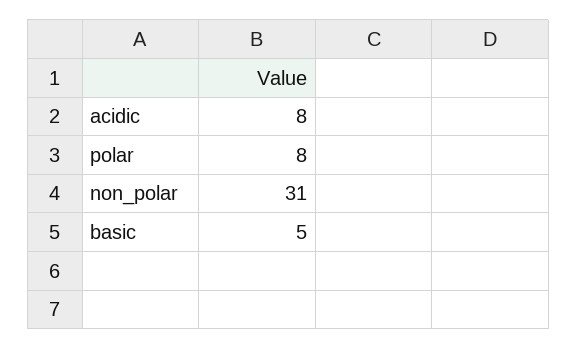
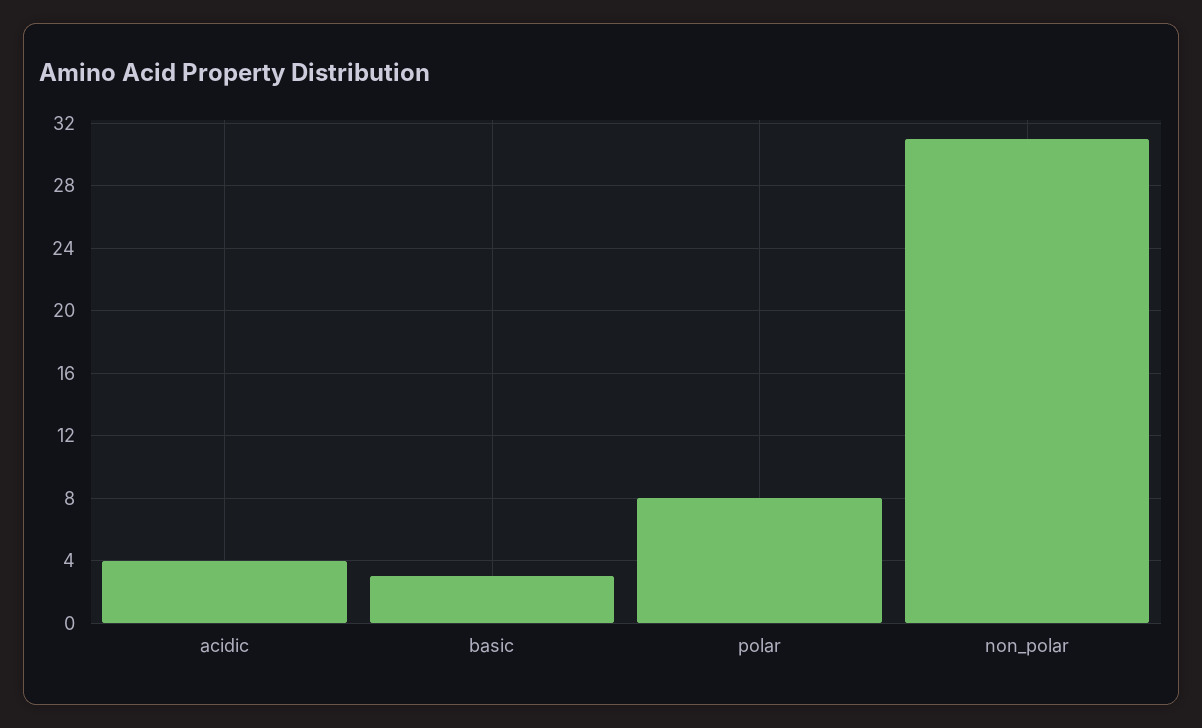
  {
-   "acidic": 8,
+   "acidic": 4,
    "polar": 8,
    "non_polar": 31,
-   "basic": 5
+   "basic": 3
  }

